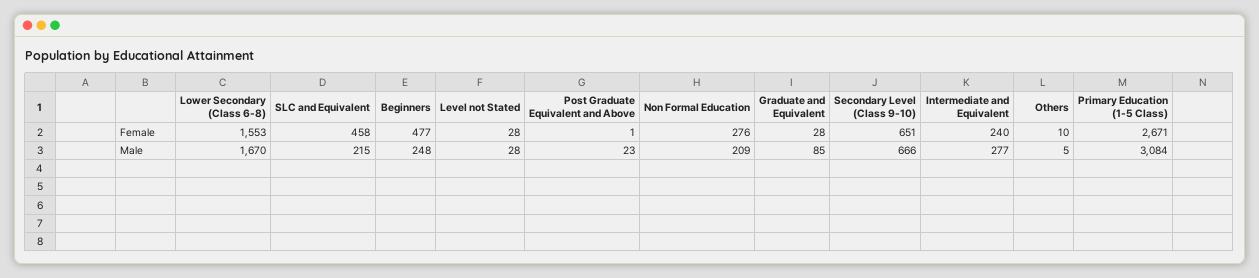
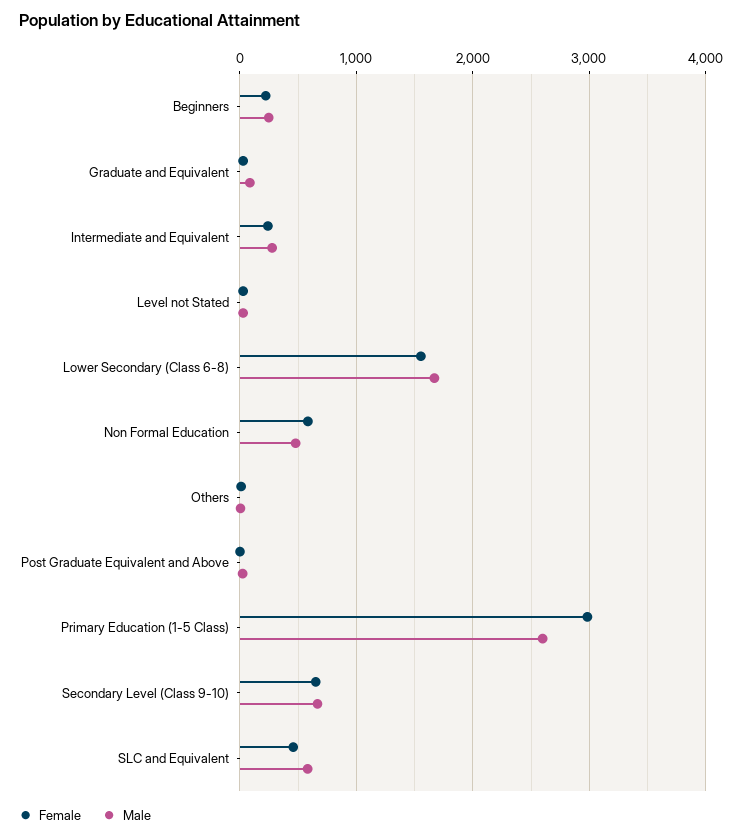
  {
    "Female": {
      "Lower Secondary (Class 6-8)": 1553,
      "SLC and Equivalent": 458,
-     "Beginners": 477,
+     "Beginners": 200,
      "Level not Stated": 28,
      "Post Graduate Equivalent and Above": 1,
-     "Non Formal Education": 276,
+     "Non Formal Education": 600,
      "Graduate and Equivalent": 28,
      "Secondary Level (Class 9-10)": 651,
      "Intermediate and Equivalent": 240,
      "Others": 10,
-     "Primary Education (1-5 Class)": 2671
+     "Primary Education (1-5 Class)": 3000
    },
    "Male": {
      "Lower Secondary (Class 6-8)": 1670,
-     "SLC and Equivalent": 215,
+     "SLC and Equivalent": 600,
      "Beginners": 248,
      "Level not Stated": 28,
      "Post Graduate Equivalent and Above": 23,
-     "Non Formal Education": 209,
+     "Non Formal Education": 500,
      "Graduate and Equivalent": 85,
      "Secondary Level (Class 9-10)": 666,
      "Intermediate and Equivalent": 277,
      "Others": 5,
-     "Primary Education (1-5 Class)": 3084
+     "Primary Education (1-5 Class)": 2600
    }
  }

